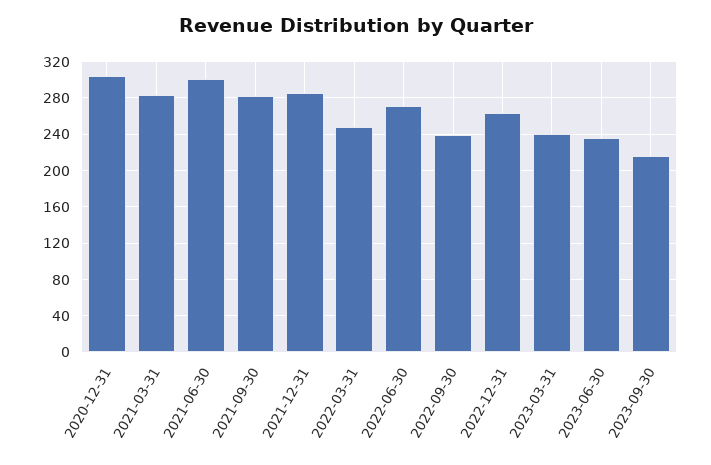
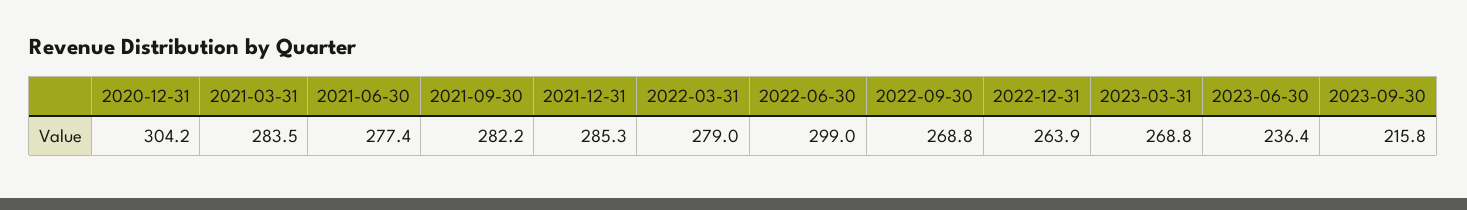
  {
    "2020-12-31": 304.2,
    "2021-03-31": 283.5,
-   "2021-06-30": 300,
+   "2021-06-30": 277.4,
    "2021-09-30": 282.2,
    "2021-12-31": 285.3,
-   "2022-03-31": 250,
+   "2022-03-31": 279,
-   "2022-06-30": 270,
+   "2022-06-30": 299,
-   "2022-09-30": 240,
+   "2022-09-30": 268.8,
    "2022-12-31": 263.9,
-   "2023-03-31": 240,
+   "2023-03-31": 268.8,
    "2023-06-30": 236.4,
    "2023-09-30": 215.8
  }

